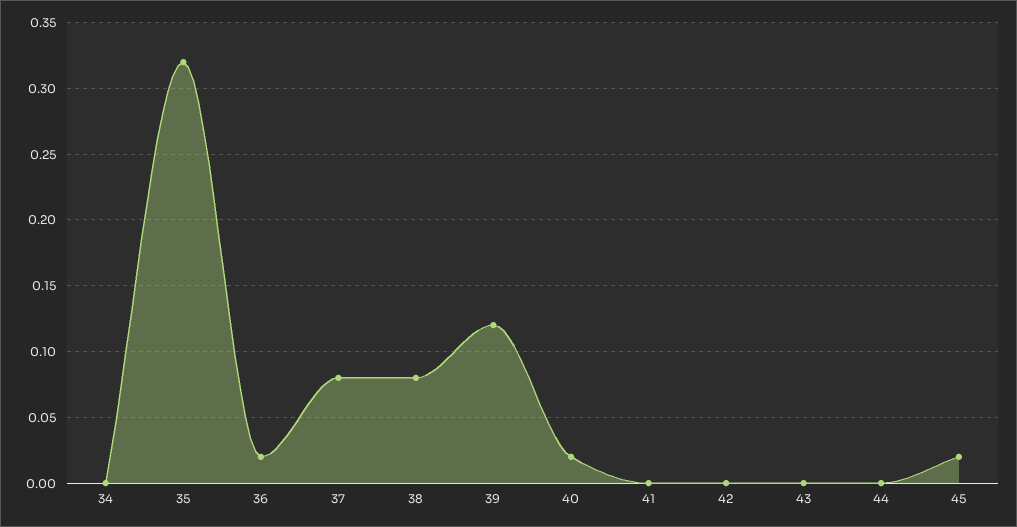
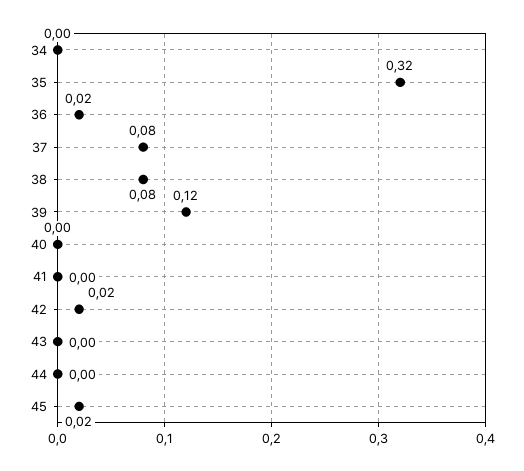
  {
    "34": 0,
    "35": 0.32,
    "36": 0.02,
    "37": 0.08,
    "38": 0.08,
    "39": 0.12,
-   "40": 0.02,
+   "40": 0,
    "41": 0,
-   "42": 0,
+   "42": 0.02,
    "43": 0,
    "44": 0,
    "45": 0.02
  }

